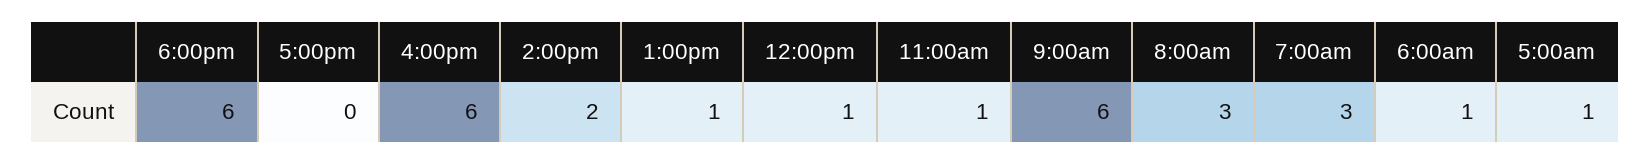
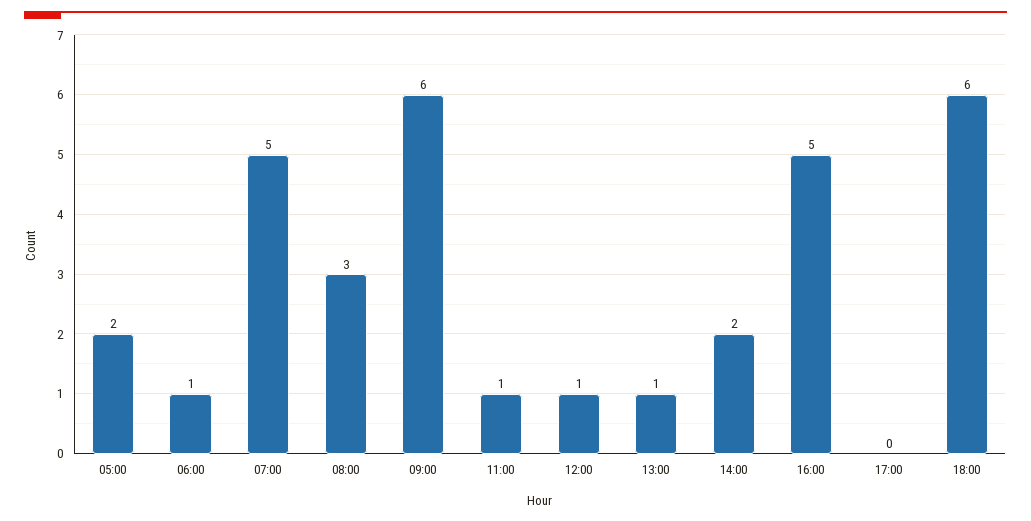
  {
    "6:00pm": 6,
    "5:00pm": 0,
-   "4:00pm": 6,
+   "4:00pm": 5,
    "2:00pm": 2,
    "1:00pm": 1,
    "12:00pm": 1,
    "11:00am": 1,
    "9:00am": 6,
    "8:00am": 3,
-   "7:00am": 3,
+   "7:00am": 5,
    "6:00am": 1,
-   "5:00am": 1
+   "5:00am": 2
  }

